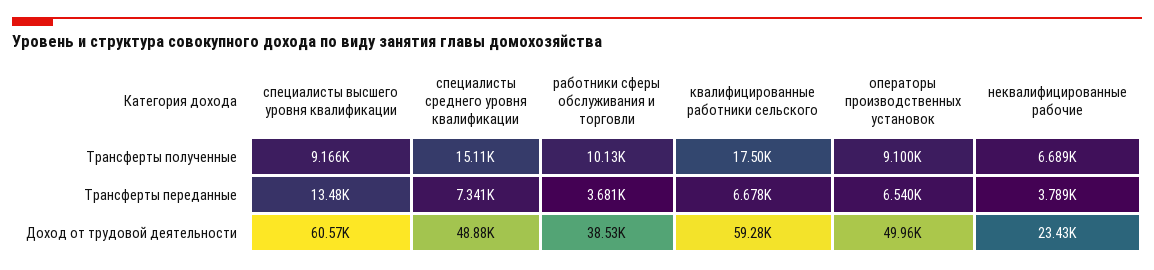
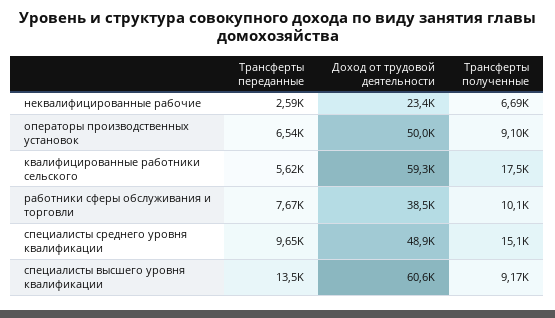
  {
    "специалисты высшего уровня квалификации": {
      "Трансферты полученные": 9166,
      "Трансферты переданные": 13480,
      "Доход от трудовой деятельности": 60570
    },
    "специалисты среднего уровня квалификации": {
      "Трансферты полученные": 15110,
-     "Трансферты переданные": 7341,
+     "Трансферты переданные": 9650,
      "Доход от трудовой деятельности": 48880
    },
    "работники сферы обслуживания и торговли": {
      "Трансферты полученные": 10130,
-     "Трансферты переданные": 3681,
+     "Трансферты переданные": 7670,
      "Доход от трудовой деятельности": 38530
    },
    "квалифицированные работники сельского": {
      "Трансферты полученные": 17500,
-     "Трансферты переданные": 6678,
+     "Трансферты переданные": 5620,
      "Доход от трудовой деятельности": 59280
    },
    "операторы производственных установок": {
      "Трансферты полученные": 9100,
      "Трансферты переданные": 6540,
      "Доход от трудовой деятельности": 49960
    },
    "неквалифицированные рабочие": {
      "Трансферты полученные": 6689,
-     "Трансферты переданные": 3789,
+     "Трансферты переданные": 2590,
      "Доход от трудовой деятельности": 23430
    }
  }

